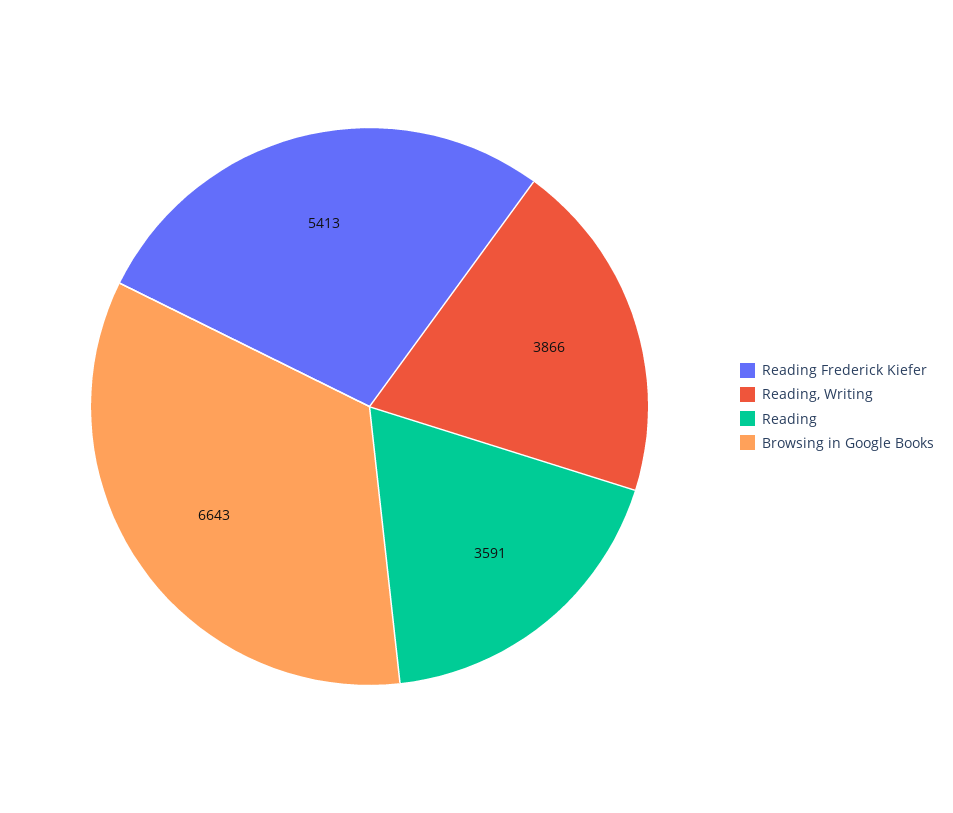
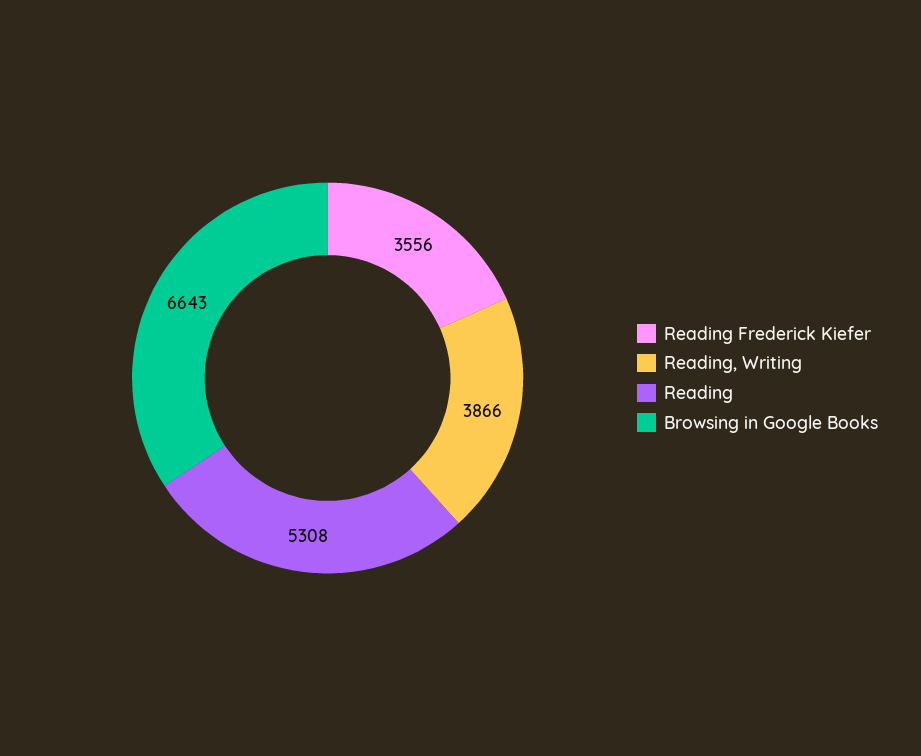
  {
-   "Reading Frederick Kiefer": 5413,
+   "Reading Frederick Kiefer": 3556,
    "Reading, Writing": 3866,
-   "Reading": 3591,
+   "Reading": 5308,
    "Browsing in Google Books": 6643
  }

